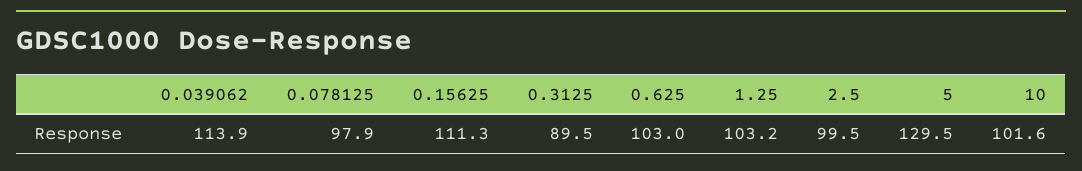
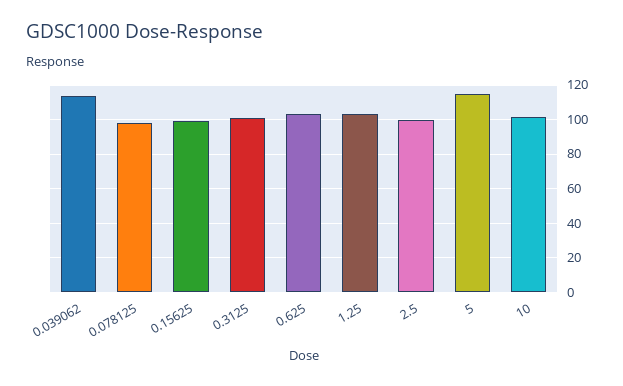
  {
    "0.039062": 113.9,
    "0.078125": 97.9,
-   "0.15625": 111.3,
+   "0.15625": 100,
-   "0.3125": 89.5,
+   "0.3125": 100,
    "0.625": 103,
    "1.25": 103.2,
    "2.5": 99.5,
-   "5": 129.5,
+   "5": 115,
    "10": 101.6
  }

